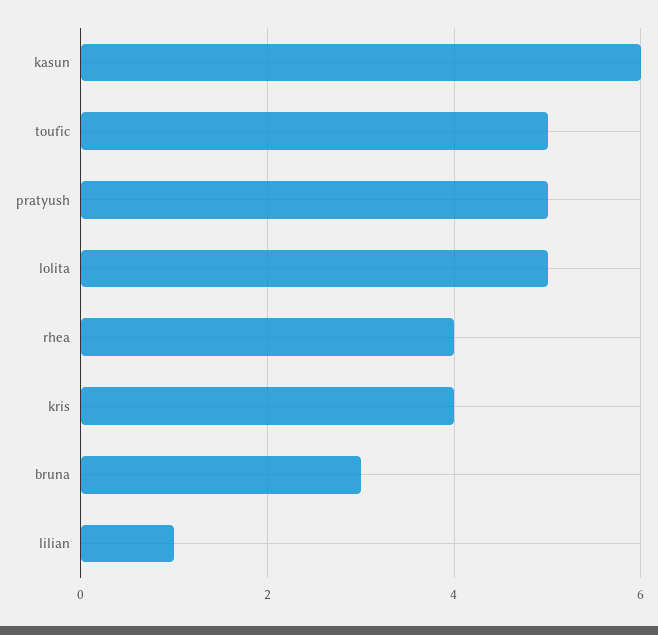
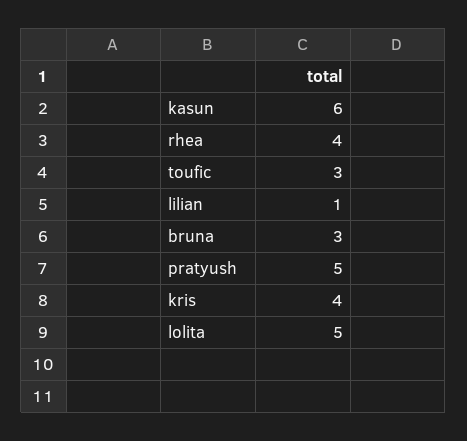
  {
    "kasun": 6,
-   "toufic": 5,
+   "toufic": 3,
    "pratyush": 5,
    "lolita": 5,
    "rhea": 4,
    "kris": 4,
    "bruna": 3,
    "lilian": 1
  }

